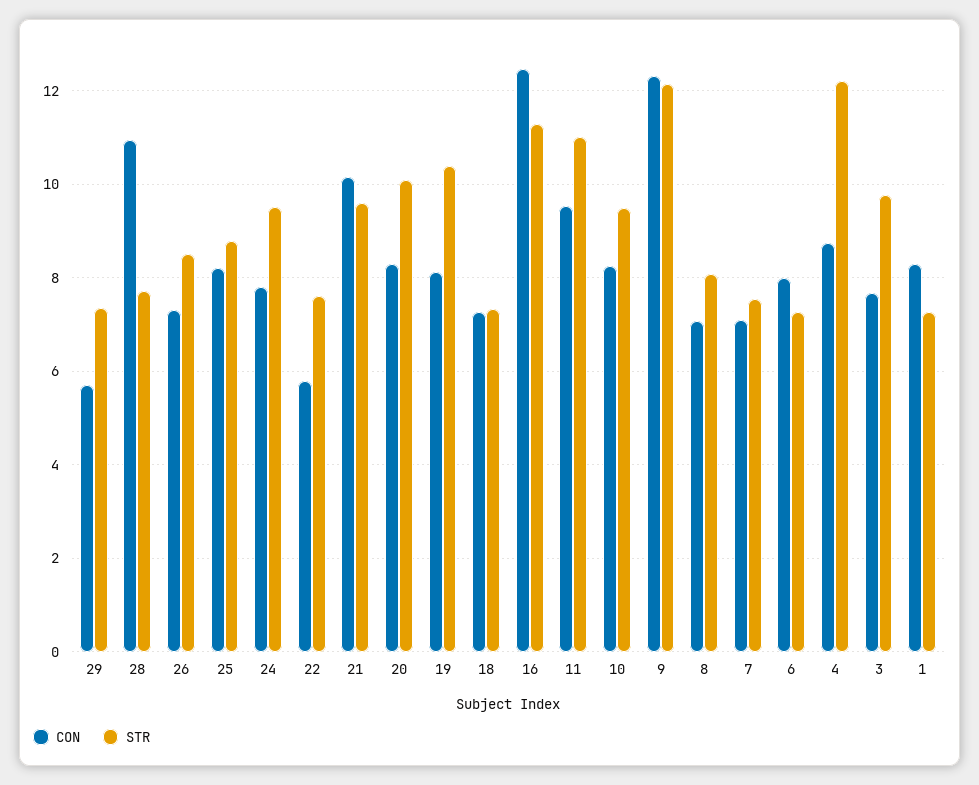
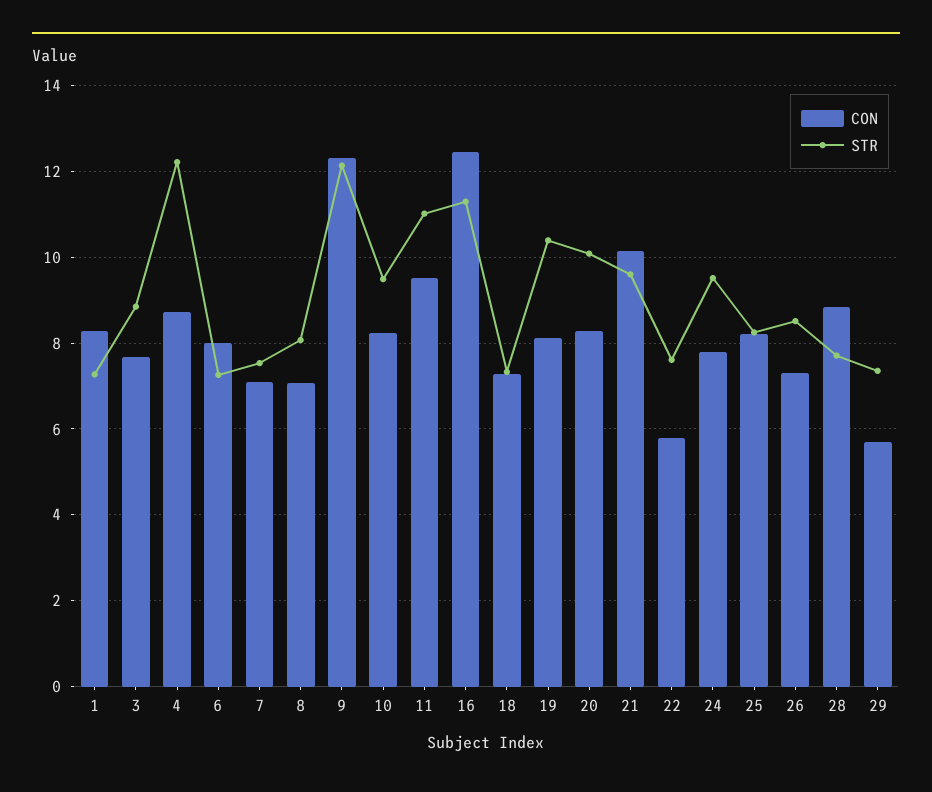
  {
    "CON": {
      "29": 5.8,
-     "28": 11,
+     "28": 8.8,
      "26": 7.4,
      "25": 8.2,
      "24": 7.8,
      "22": 5.8,
      "21": 10.2,
      "20": 8.2,
      "19": 8.2,
      "18": 7.2,
      "16": 12.4,
      "11": 9.6,
      "10": 8.2,
      "9": 12.4,
      "8": 7,
      "7": 7.2,
      "6": 8,
      "4": 8.8,
      "3": 7.6,
      "1": 8.2
    },
    "STR": {
      "29": 7.4,
      "28": 7.8,
      "26": 8.6,
-     "25": 8.8,
+     "25": 8.2,
      "24": 9.6,
      "22": 7.6,
      "21": 9.6,
      "20": 10,
      "19": 10.4,
      "18": 7.4,
      "16": 11.2,
      "11": 11,
      "10": 9.4,
      "9": 12.2,
      "8": 8,
      "7": 7.6,
      "6": 7.2,
      "4": 12.2,
-     "3": 9.8,
+     "3": 8.8,
      "1": 7.2
    }
  }

